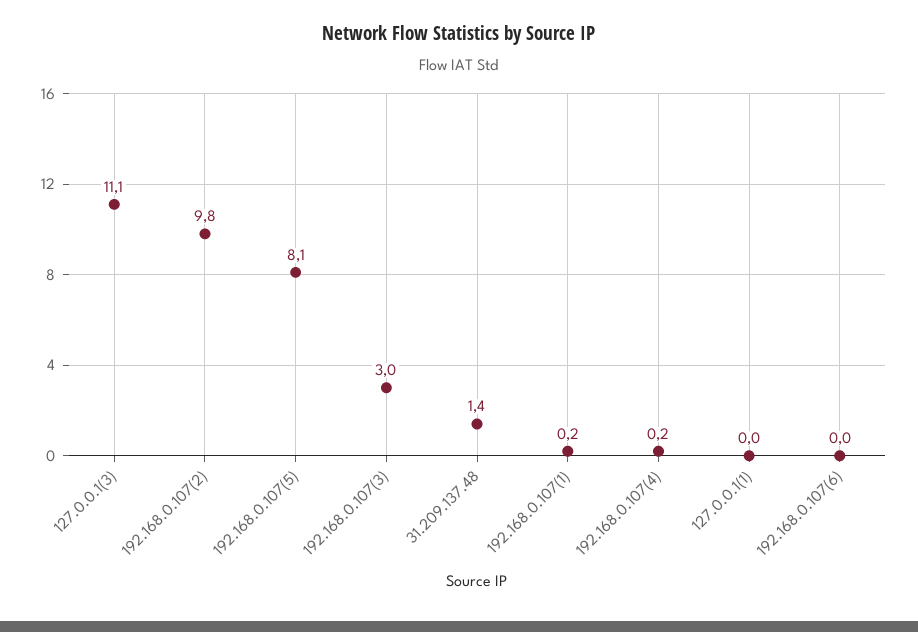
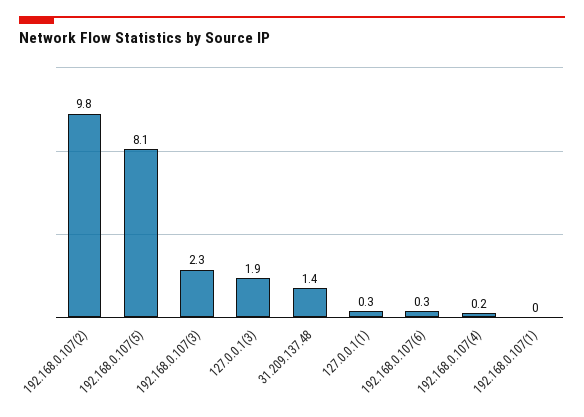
  {
-   "127.0.0.1(3)": 11.1,
+   "127.0.0.1(3)": 1.9,
    "192.168.0.107(2)": 9.8,
    "192.168.0.107(5)": 8.1,
-   "192.168.0.107(3)": 3,
+   "192.168.0.107(3)": 2.3,
    "31.209.137.48": 1.4,
-   "192.168.0.107(1)": 0.2,
+   "192.168.0.107(1)": 0,
    "192.168.0.107(4)": 0.2,
-   "127.0.0.1(1)": 0,
+   "127.0.0.1(1)": 0.3,
-   "192.168.0.107(6)": 0
+   "192.168.0.107(6)": 0.3
  }

